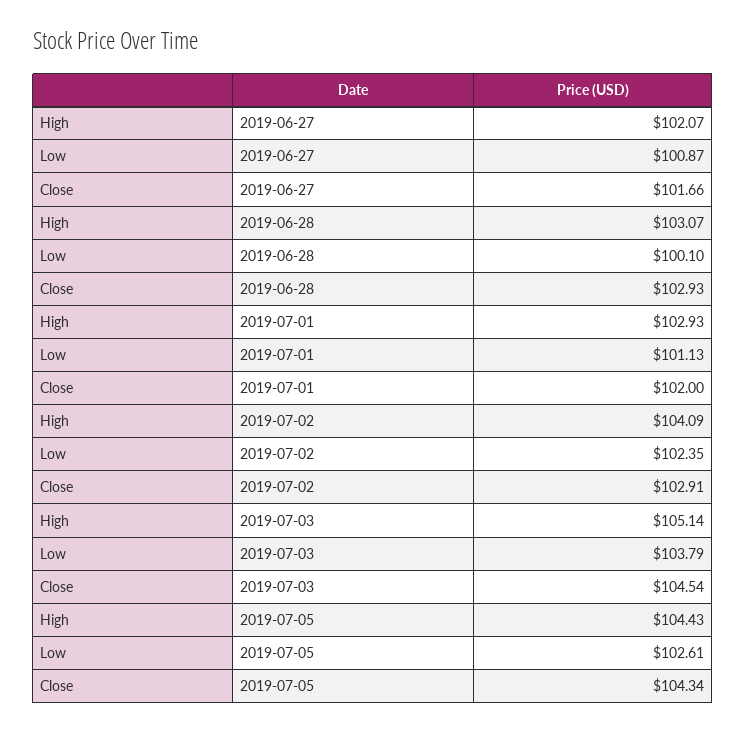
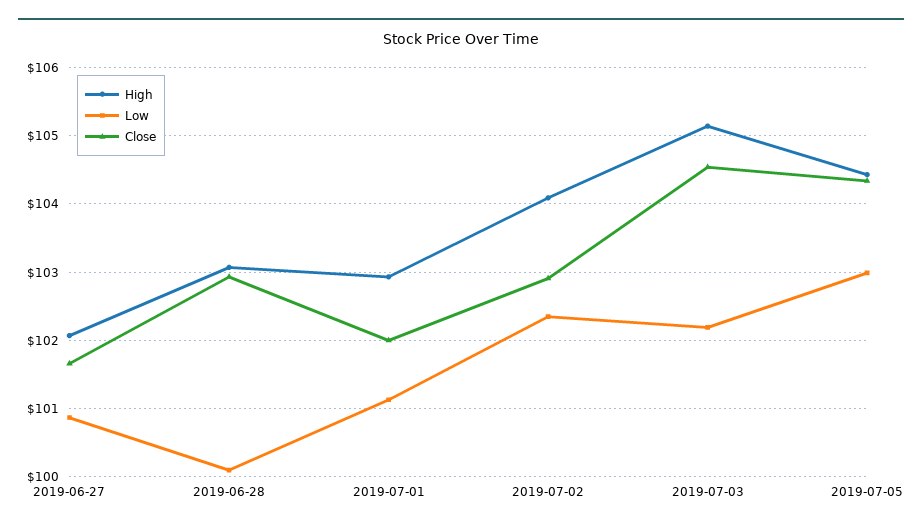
  {
    "High": {
      "2019-06-27": 102.07,
      "2019-06-28": 103.07,
      "2019-07-01": 102.93,
      "2019-07-02": 104.09,
      "2019-07-03": 105.14,
      "2019-07-05": 104.43
    },
    "Low": {
      "2019-06-27": 100.87,
      "2019-06-28": 100.1,
      "2019-07-01": 101.13,
      "2019-07-02": 102.35,
-     "2019-07-03": 103.79,
+     "2019-07-03": 102.2,
-     "2019-07-05": 102.61
+     "2019-07-05": 103
    },
    "Close": {
      "2019-06-27": 101.66,
      "2019-06-28": 102.93,
      "2019-07-01": 102,
      "2019-07-02": 102.91,
      "2019-07-03": 104.54,
      "2019-07-05": 104.34
    }
  }

